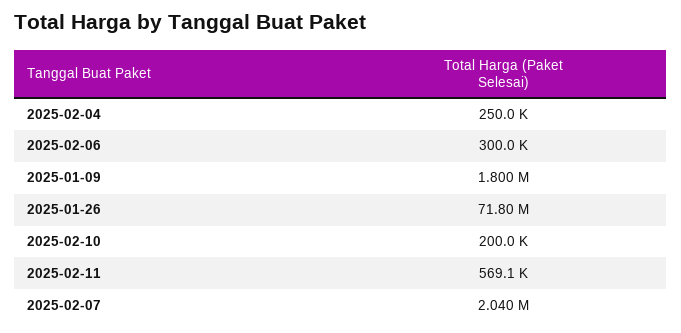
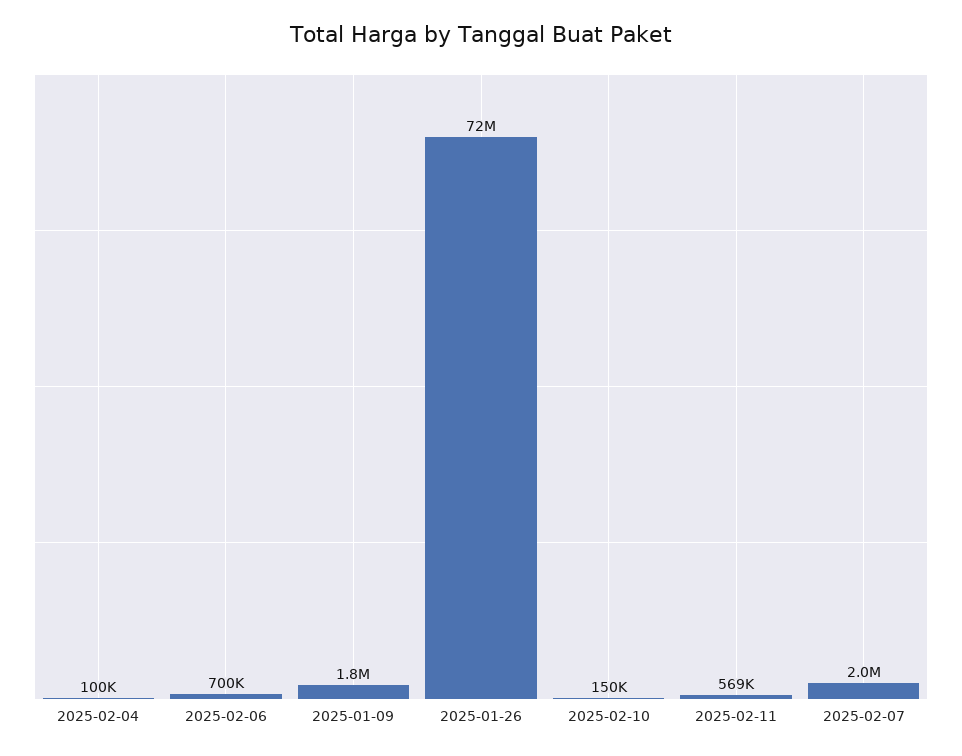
  {
-   "2025-02-04": 250000,
+   "2025-02-04": 100000,
-   "2025-02-06": 300000,
+   "2025-02-06": 700000,
    "2025-01-09": 1800000,
    "2025-01-26": 71800000,
-   "2025-02-10": 200000,
+   "2025-02-10": 150000,
    "2025-02-11": 569100,
    "2025-02-07": 2040000
  }

